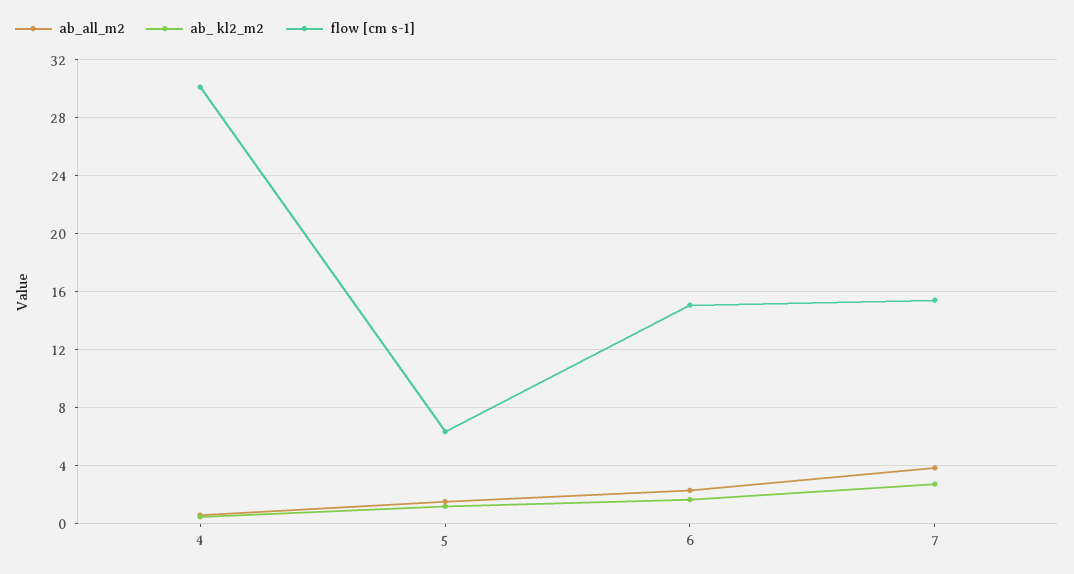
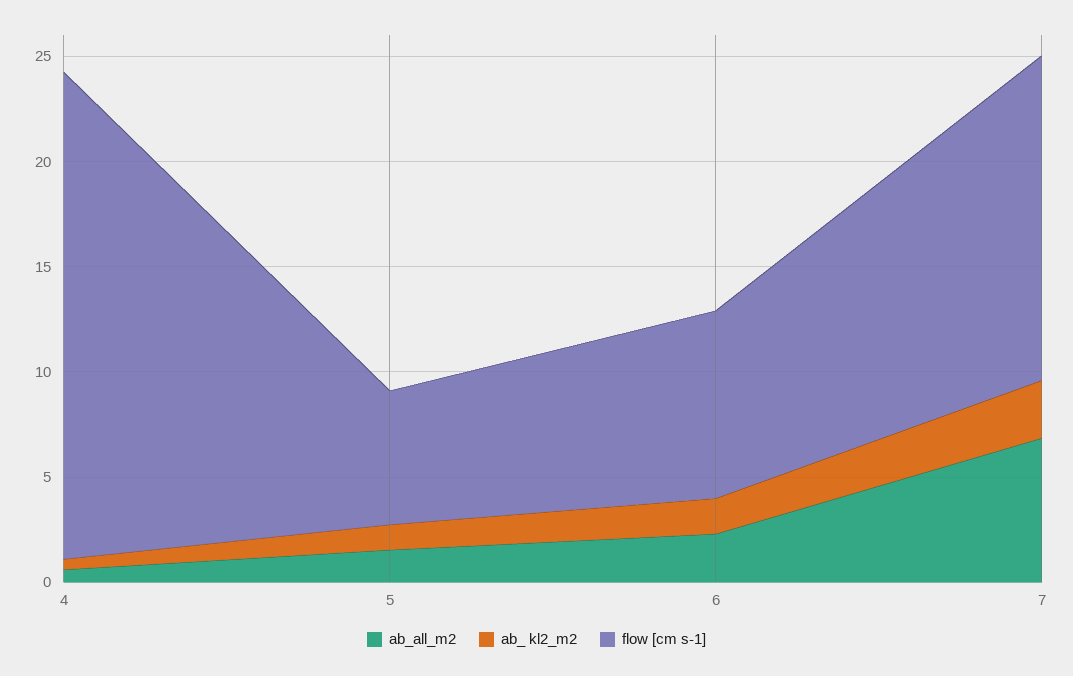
  {
    "ab_all_m2": {
      "4": 0.5,
      "5": 1.5,
      "6": 2.5,
-     "7": 4
+     "7": 7
    },
    "ab_ kl2_m2": {
      "4": 0.5,
      "5": 1,
      "6": 1.5,
      "7": 2.5
    },
    "flow [cm s-1]": {
-     "4": 30,
+     "4": 23,
      "5": 6.5,
-     "6": 15,
+     "6": 9,
      "7": 15.5
    }
  }

